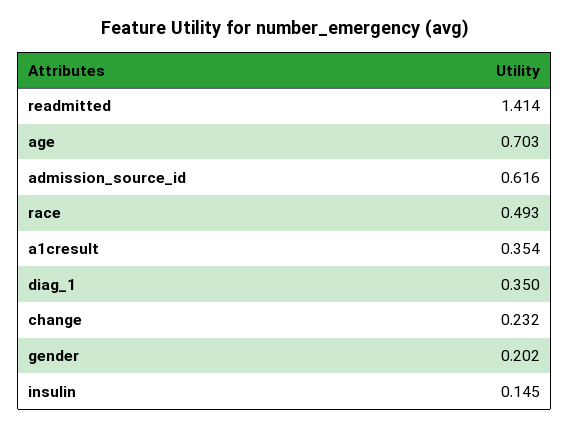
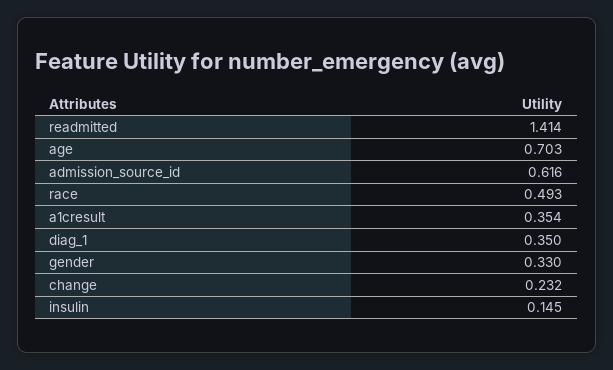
  {
    "readmitted": 1.414,
    "age": 0.703,
    "admission_source_id": 0.616,
    "race": 0.493,
    "a1cresult": 0.354,
    "diag_1": 0.35,
    "change": 0.232,
-   "gender": 0.202,
+   "gender": 0.33,
    "insulin": 0.145
  }

